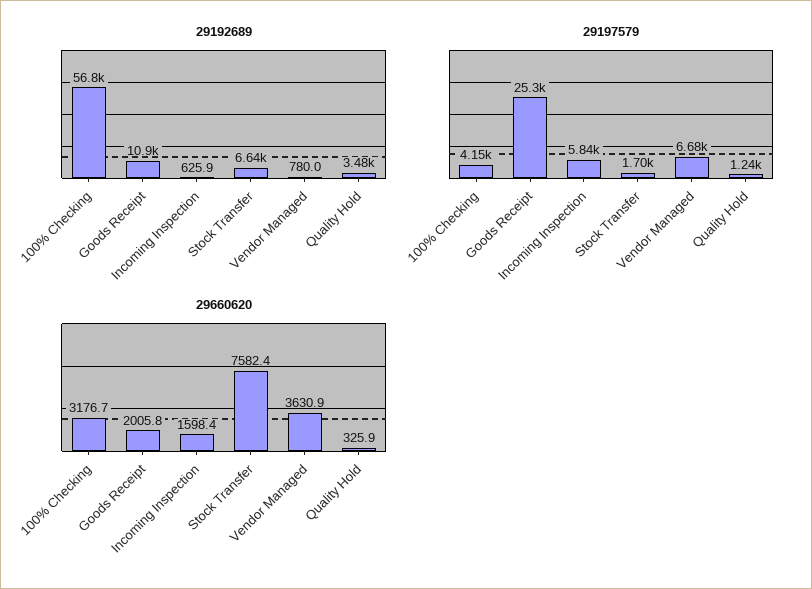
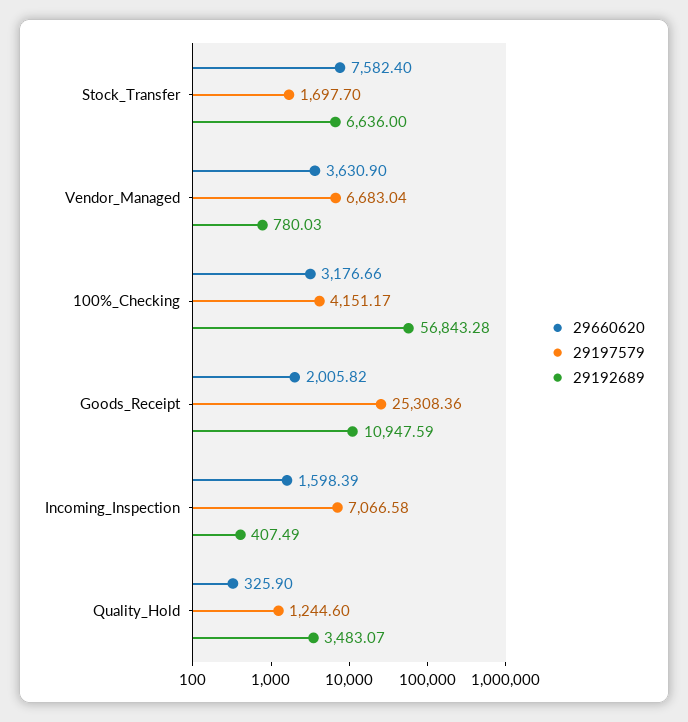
  {
    "29192689": {
      "100% Checking": 56843.28,
      "Goods Receipt": 10947.59,
-     "Incoming Inspection": 625.9,
+     "Incoming Inspection": 407.49,
      "Stock Transfer": 6636,
      "Vendor Managed": 780.03,
      "Quality Hold": 3483.07
    },
    "29197579": {
      "100% Checking": 4151.17,
      "Goods Receipt": 25308.36,
-     "Incoming Inspection": 5840,
+     "Incoming Inspection": 7066.58,
      "Stock Transfer": 1697.7,
      "Vendor Managed": 6683.04,
      "Quality Hold": 1244.6
    },
    "29660620": {
      "100% Checking": 3176.66,
      "Goods Receipt": 2005.82,
      "Incoming Inspection": 1598.39,
      "Stock Transfer": 7582.4,
      "Vendor Managed": 3630.9,
      "Quality Hold": 325.9
    }
  }

